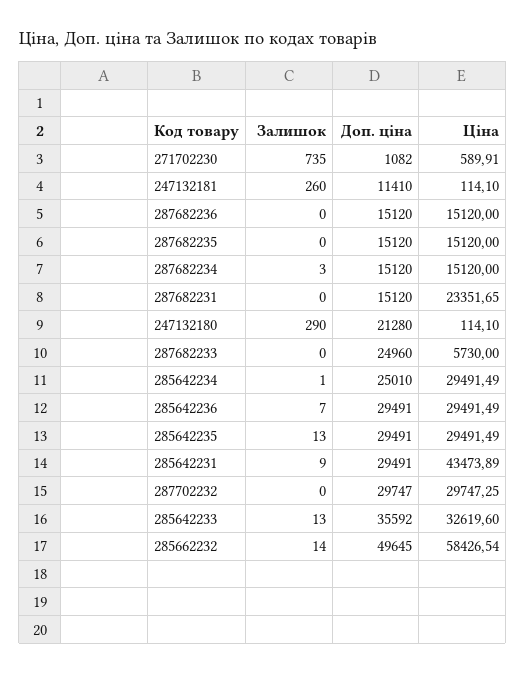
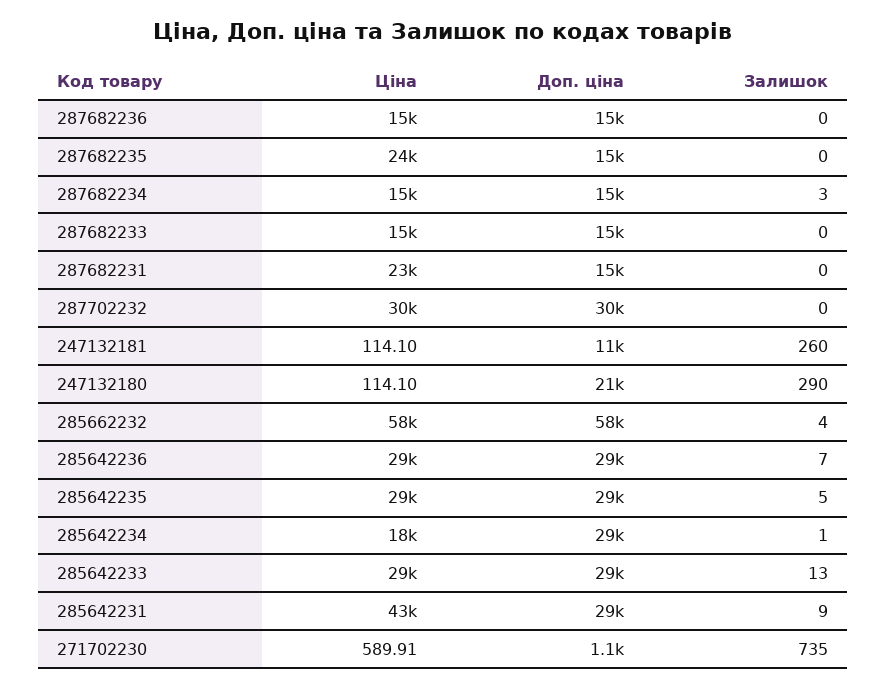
  {
    "Залишок": {
      "271702230": 735,
      "247132181": 260,
      "287682236": 0,
      "287682235": 0,
      "287682234": 3,
      "287682231": 0,
      "247132180": 290,
      "287682233": 0,
      "285642234": 1,
      "285642236": 7,
-     "285642235": 13,
+     "285642235": 5,
      "285642231": 9,
      "287702232": 0,
      "285642233": 13,
-     "285662232": 14
+     "285662232": 4
    },
    "Доп. ціна": {
      "271702230": 1082,
      "247132181": 11410,
      "287682236": 15120,
      "287682235": 15120,
      "287682234": 15120,
      "287682231": 15120,
      "247132180": 21280,
-     "287682233": 24960,
+     "287682233": 15000,
-     "285642234": 25010,
+     "285642234": 29000,
      "285642236": 29491,
      "285642235": 29491,
      "285642231": 29491,
      "287702232": 29747,
-     "285642233": 35592,
+     "285642233": 29000,
-     "285662232": 49645
+     "285662232": 58000
    },
    "Ціна": {
      "271702230": 589.91,
      "247132181": 114.1,
      "287682236": 15120,
-     "287682235": 15120,
+     "287682235": 24000,
      "287682234": 15120,
      "287682231": 23351.65,
      "247132180": 114.1,
-     "287682233": 5730,
+     "287682233": 15000,
-     "285642234": 29491.49,
+     "285642234": 18000,
      "285642236": 29491.49,
      "285642235": 29491.49,
      "285642231": 43473.89,
      "287702232": 29747.25,
-     "285642233": 32619.6,
+     "285642233": 29000,
      "285662232": 58426.54
    }
  }

